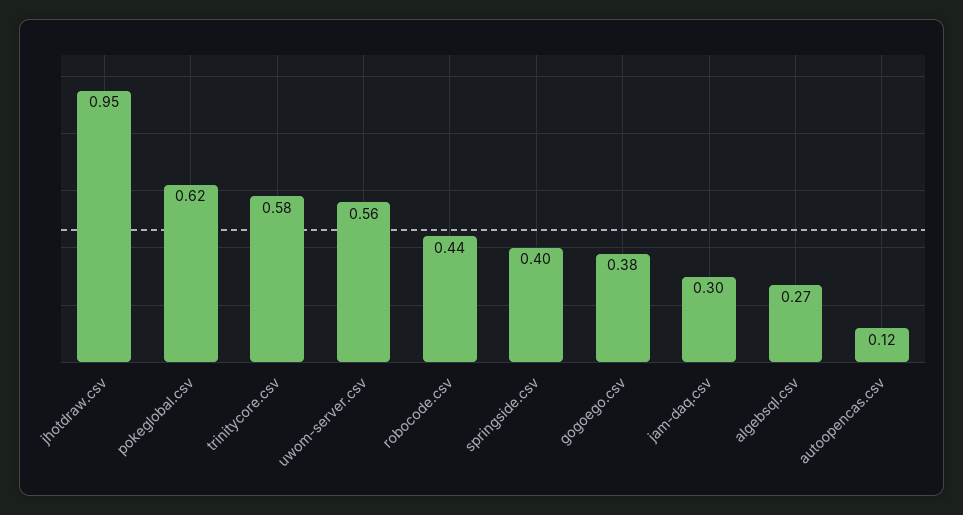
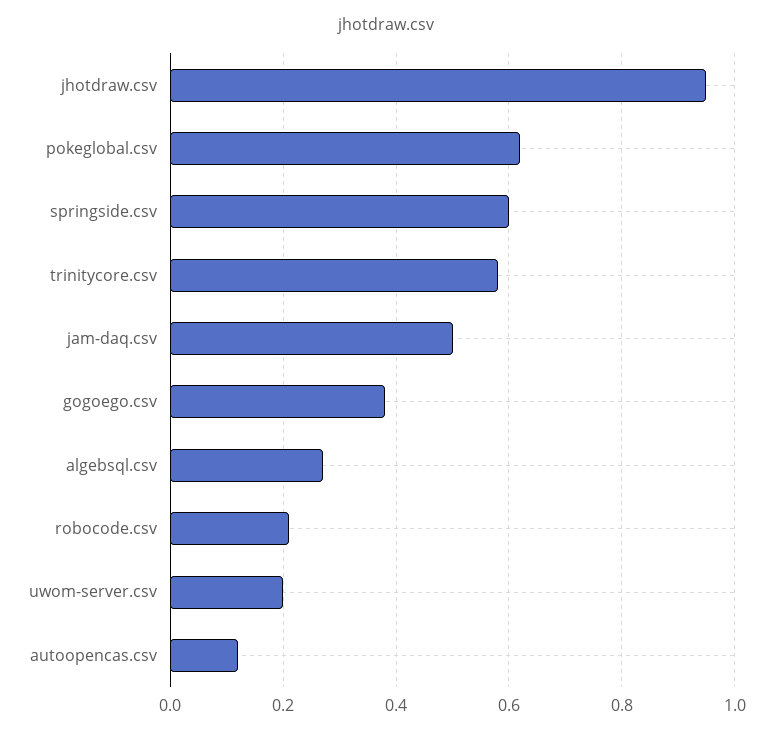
  {
    "jhotdraw.csv": 0.95,
    "pokeglobal.csv": 0.62,
    "trinitycore.csv": 0.58,
-   "uwom-server.csv": 0.56,
+   "uwom-server.csv": 0.2,
-   "robocode.csv": 0.44,
+   "robocode.csv": 0.2,
-   "springside.csv": 0.4,
+   "springside.csv": 0.6,
    "gogoego.csv": 0.38,
-   "jam-daq.csv": 0.3,
+   "jam-daq.csv": 0.5,
    "algebsql.csv": 0.27,
    "autoopencas.csv": 0.12
  }

